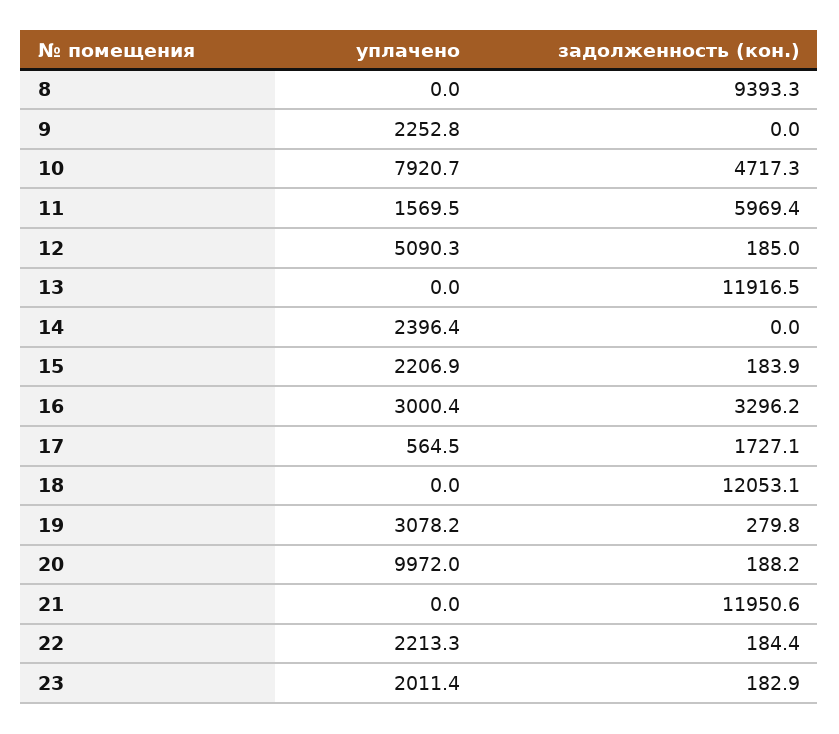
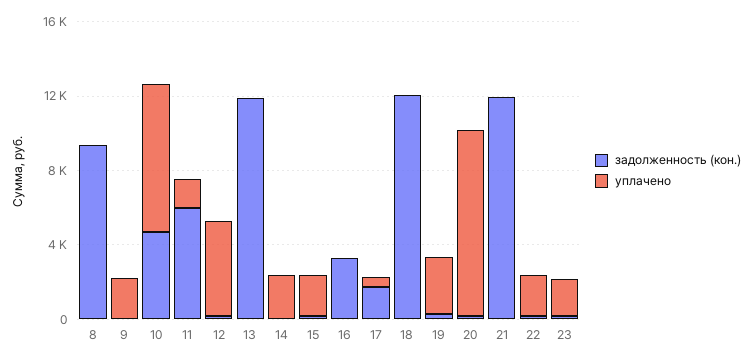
  {
    "уплачено": {
      "8": 0,
      "9": 2252.8,
      "10": 7920.7,
      "11": 1569.5,
      "12": 5090.3,
      "13": 0,
      "14": 2396.4,
      "15": 2206.9,
-     "16": 3000.4,
+     "16": 0,
      "17": 564.5,
      "18": 0,
      "19": 3078.2,
      "20": 9972,
      "21": 0,
      "22": 2213.3,
      "23": 2011.4
    },
    "задолженность (кон.)": {
      "8": 9393.3,
      "9": 0,
      "10": 4717.3,
      "11": 5969.4,
      "12": 185,
      "13": 11916.5,
      "14": 0,
      "15": 183.9,
      "16": 3296.2,
      "17": 1727.1,
      "18": 12053.1,
      "19": 279.8,
      "20": 188.2,
      "21": 11950.6,
      "22": 184.4,
      "23": 182.9
    }
  }

